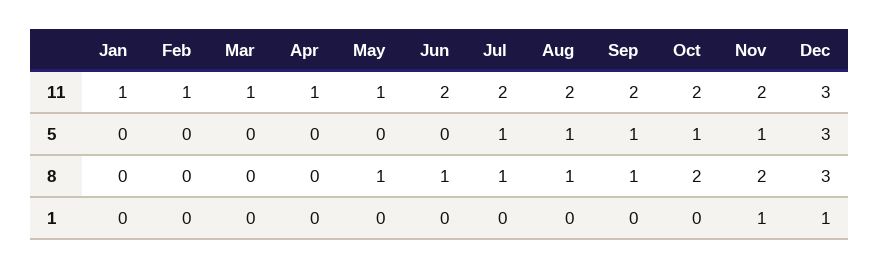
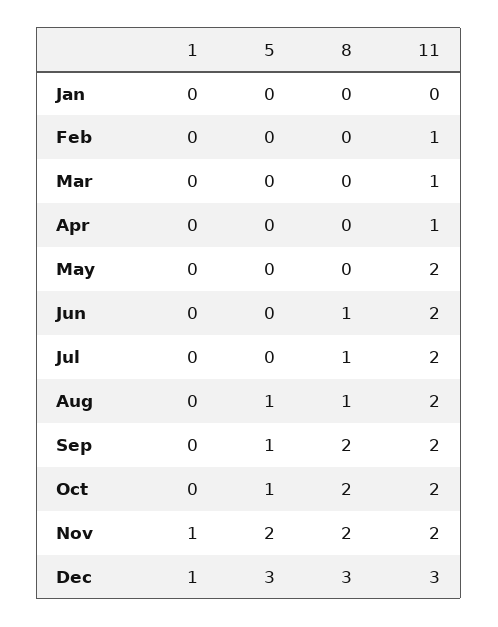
  {
    "Jan": {
-     "11": 1,
+     "11": 0,
      "5": 0,
      "8": 0,
      "1": 0
    },
    "Feb": {
      "11": 1,
      "5": 0,
      "8": 0,
      "1": 0
    },
    "Mar": {
      "11": 1,
      "5": 0,
      "8": 0,
      "1": 0
    },
    "Apr": {
      "11": 1,
      "5": 0,
      "8": 0,
      "1": 0
    },
    "May": {
-     "11": 1,
+     "11": 2,
      "5": 0,
-     "8": 1,
+     "8": 0,
      "1": 0
    },
    "Jun": {
      "11": 2,
      "5": 0,
      "8": 1,
      "1": 0
    },
    "Jul": {
      "11": 2,
-     "5": 1,
+     "5": 0,
      "8": 1,
      "1": 0
    },
    "Aug": {
      "11": 2,
      "5": 1,
      "8": 1,
      "1": 0
    },
    "Sep": {
      "11": 2,
      "5": 1,
-     "8": 1,
+     "8": 2,
      "1": 0
    },
    "Oct": {
      "11": 2,
      "5": 1,
      "8": 2,
      "1": 0
    },
    "Nov": {
      "11": 2,
-     "5": 1,
+     "5": 2,
      "8": 2,
      "1": 1
    },
    "Dec": {
      "11": 3,
      "5": 3,
      "8": 3,
      "1": 1
    }
  }

